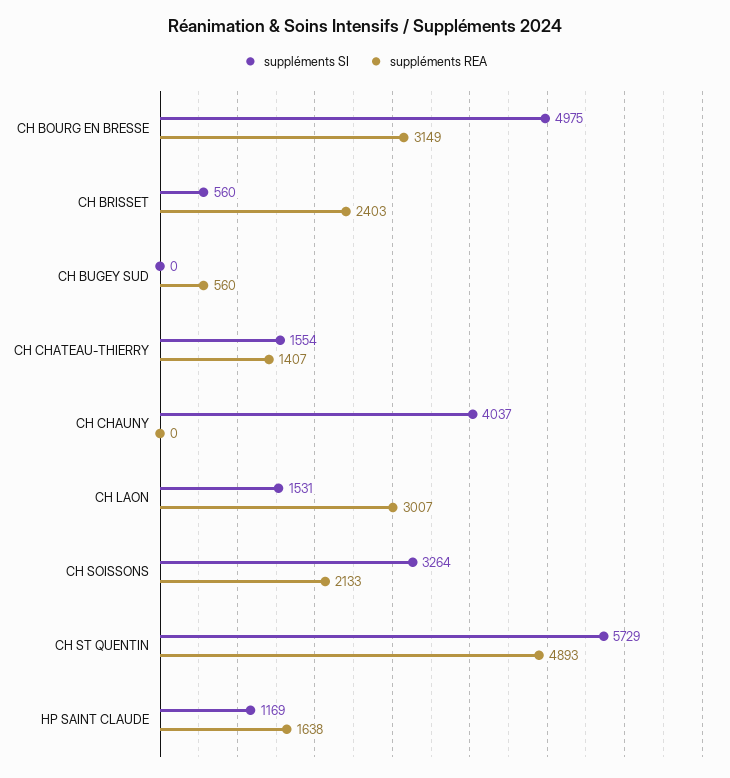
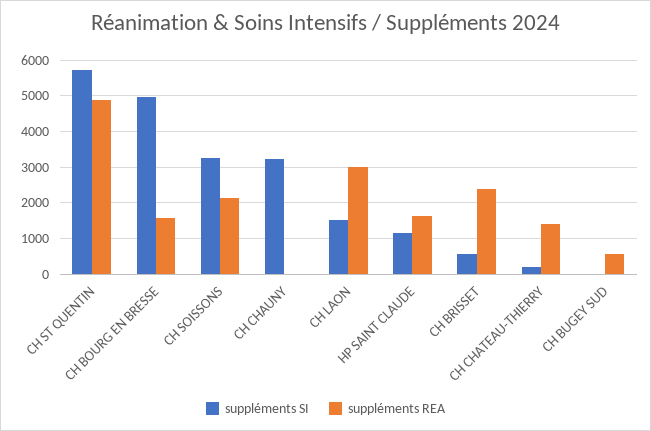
  {
    "suppléments SI": {
      "CH BOURG EN BRESSE": 4975,
      "CH BRISSET": 560,
      "CH BUGEY SUD": 0,
-     "CH CHATEAU-THIERRY": 1554,
+     "CH CHATEAU-THIERRY": 200,
-     "CH CHAUNY": 4037,
+     "CH CHAUNY": 3200,
      "CH LAON": 1531,
      "CH SOISSONS": 3264,
      "CH ST QUENTIN": 5729,
      "HP SAINT CLAUDE": 1169
    },
    "suppléments REA": {
-     "CH BOURG EN BRESSE": 3149,
+     "CH BOURG EN BRESSE": 1600,
      "CH BRISSET": 2403,
      "CH BUGEY SUD": 560,
      "CH CHATEAU-THIERRY": 1407,
      "CH CHAUNY": 0,
      "CH LAON": 3007,
      "CH SOISSONS": 2133,
      "CH ST QUENTIN": 4893,
      "HP SAINT CLAUDE": 1638
    }
  }

